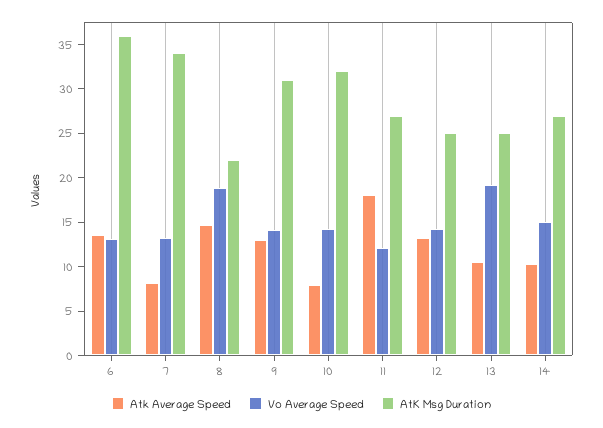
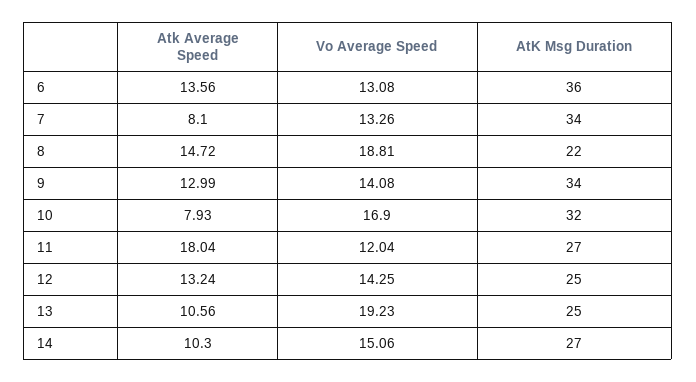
  {
    "Atk Average Speed": {
      "6": 13.56,
      "7": 8.1,
      "8": 14.72,
      "9": 12.99,
      "10": 7.93,
      "11": 18.04,
      "12": 13.24,
      "13": 10.56,
      "14": 10.3
    },
    "Vo Average Speed": {
      "6": 13.08,
      "7": 13.26,
      "8": 18.81,
      "9": 14.08,
-     "10": 14,
+     "10": 16.9,
      "11": 12.04,
      "12": 14.25,
      "13": 19.23,
      "14": 15.06
    },
    "AtK Msg Duration": {
      "6": 36,
      "7": 34,
      "8": 22,
-     "9": 31,
+     "9": 34,
      "10": 32,
      "11": 27,
      "12": 25,
      "13": 25,
      "14": 27
    }
  }

